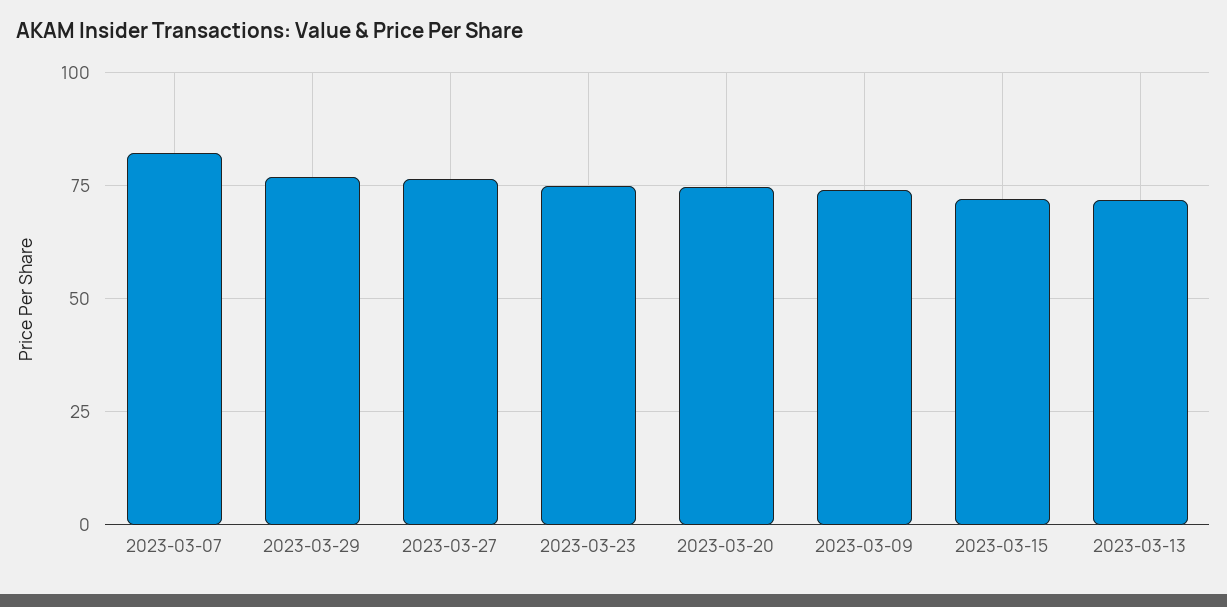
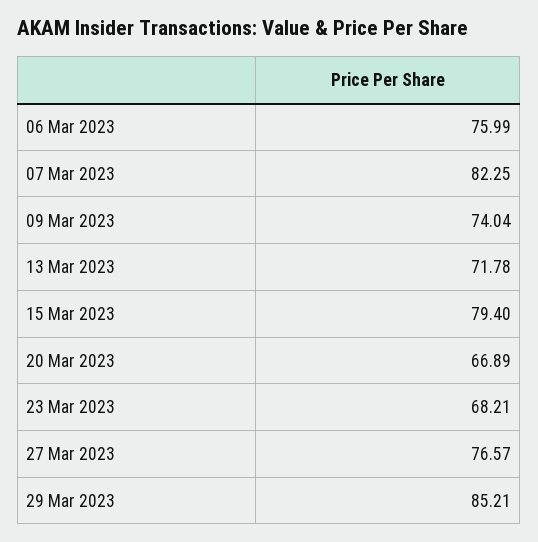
  {
    "2023-03-07": 82.25,
-   "2023-03-29": 77.5,
+   "2023-03-29": 85.21,
    "2023-03-27": 76.57,
-   "2023-03-23": 75,
+   "2023-03-23": 68.21,
-   "2023-03-20": 75,
+   "2023-03-20": 66.89,
    "2023-03-09": 74.04,
-   "2023-03-15": 72.5,
+   "2023-03-15": 79.4,
-   "2023-03-13": 71.78
+   "2023-03-13": 71.78,
+   "06 Mar 2023": 75.99
  }

